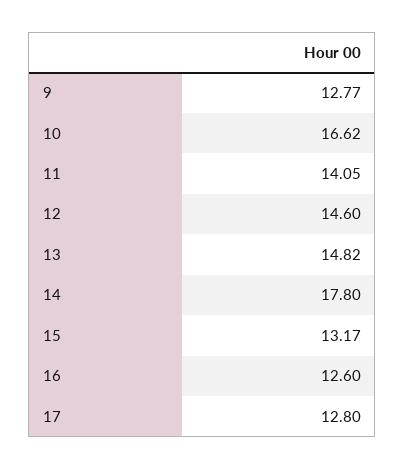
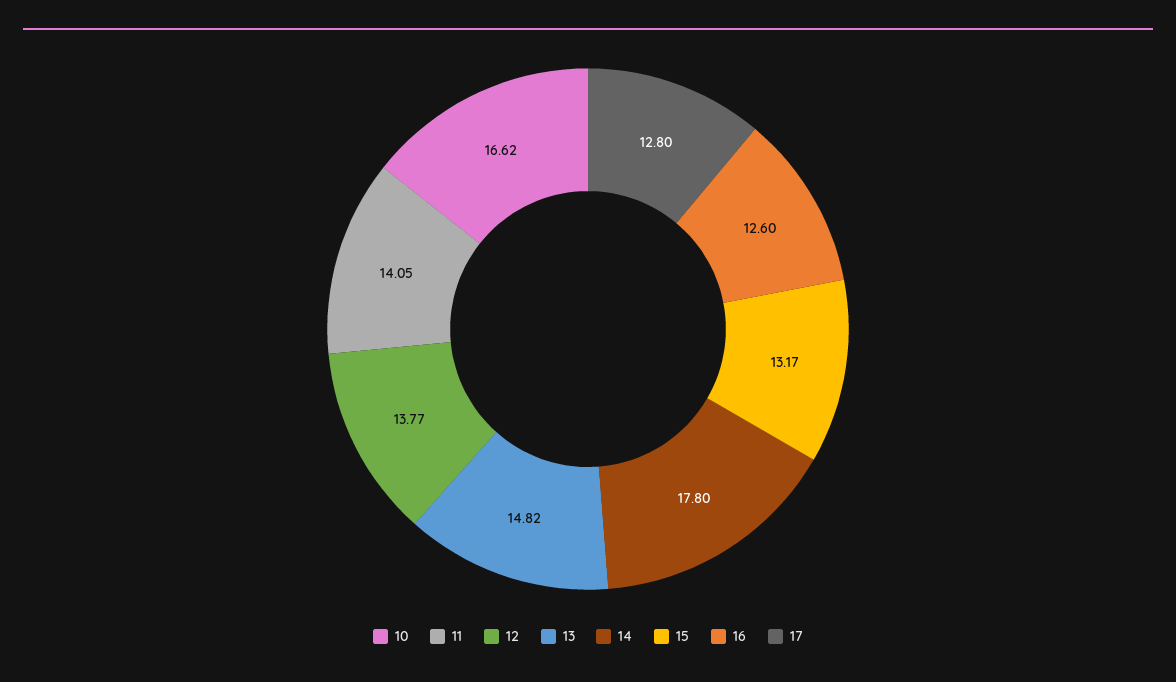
  {
-   "9": 12.77,
    "10": 16.62,
    "11": 14.05,
-   "12": 14.6,
+   "12": 13.77,
    "13": 14.82,
    "14": 17.8,
    "15": 13.17,
    "16": 12.6,
    "17": 12.8
  }

